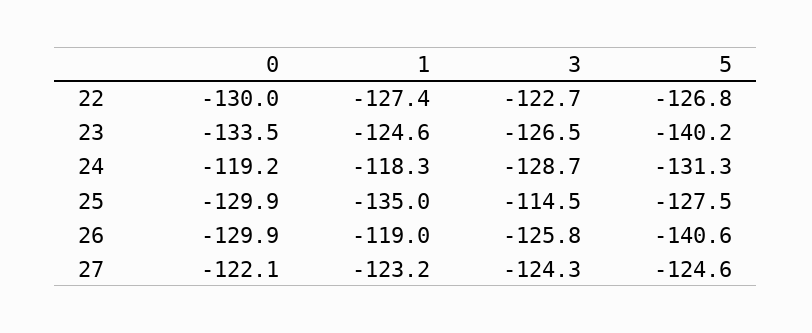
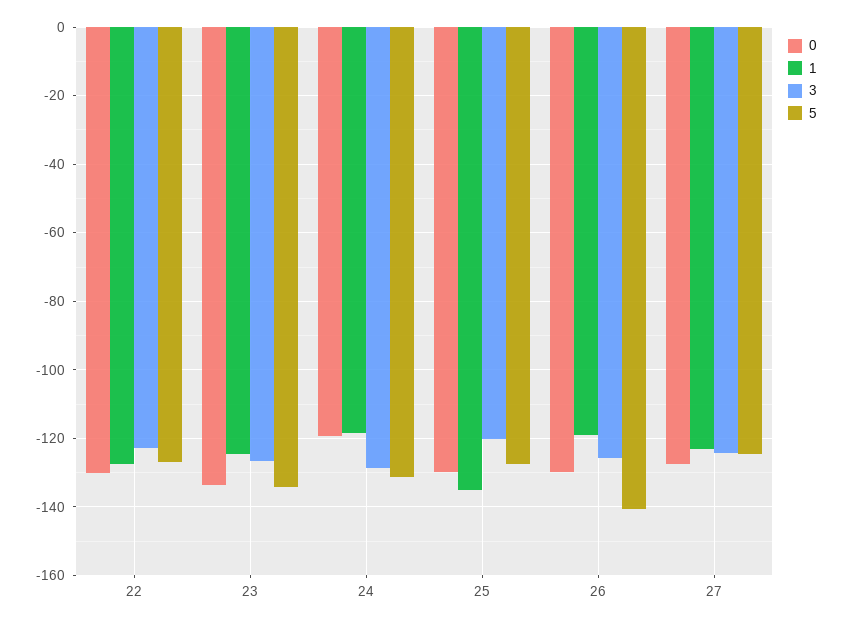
  {
    "0": {
      "22": -130,
      "23": -133.5,
      "24": -119.2,
      "25": -129.9,
      "26": -129.9,
-     "27": -122.1
+     "27": -128
    },
    "1": {
      "22": -127.4,
      "23": -124.6,
      "24": -118.3,
      "25": -135,
      "26": -119,
      "27": -123.2
    },
    "3": {
      "22": -122.7,
      "23": -126.5,
      "24": -128.7,
-     "25": -114.5,
+     "25": -120,
      "26": -125.8,
      "27": -124.3
    },
    "5": {
      "22": -126.8,
-     "23": -140.2,
+     "23": -134,
      "24": -131.3,
      "25": -127.5,
      "26": -140.6,
      "27": -124.6
    }
  }

